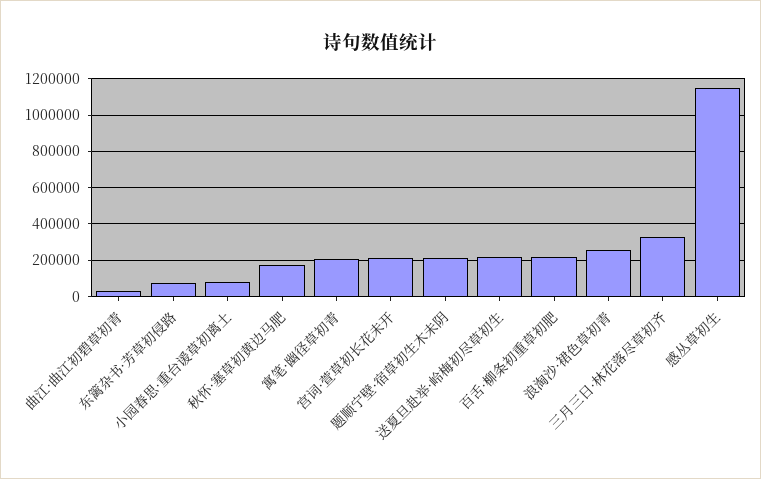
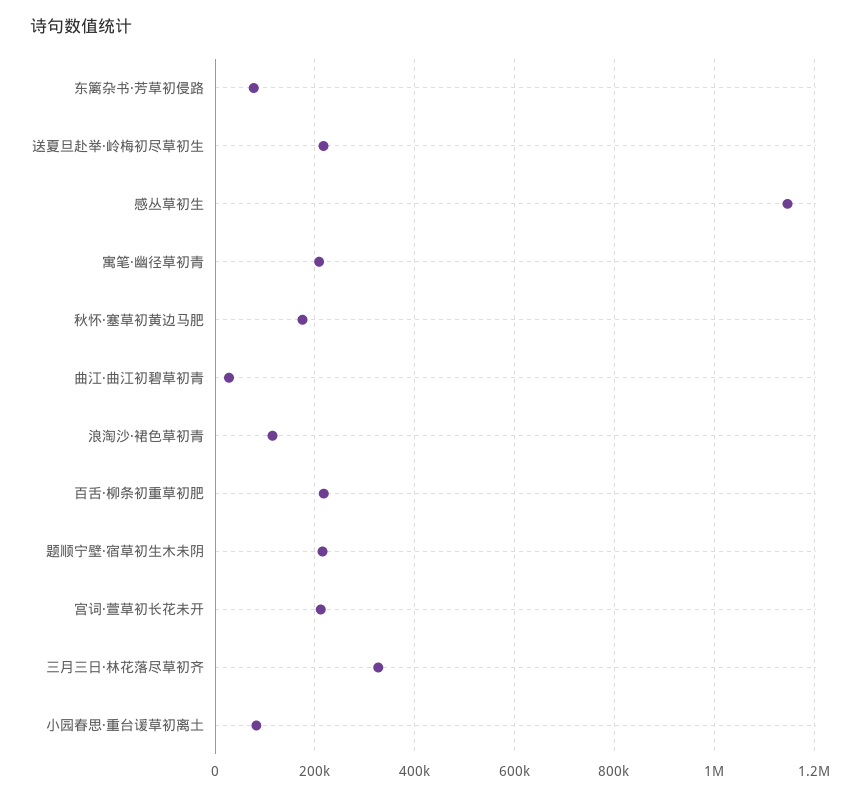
  {
    "曲江·曲江初碧草初青": 20000,
    "东篱杂书·芳草初侵路": 80000,
    "小园春思·重台谖草初离土": 80000,
    "秋怀·塞草初黄边马肥": 180000,
    "寓笔·幽径草初青": 200000,
    "宫词·萱草初长花未开": 220000,
    "题顺宁壁·宿草初生木未阴": 220000,
    "送夏旦赴举·岭梅初尽草初生": 220000,
    "百舌·柳条初重草初肥": 220000,
-   "浪淘沙·裙色草初青": 250000,
+   "浪淘沙·裙色草初青": 120000,
    "三月三日·林花落尽草初齐": 320000,
    "感丛草初生": 1140000
  }

